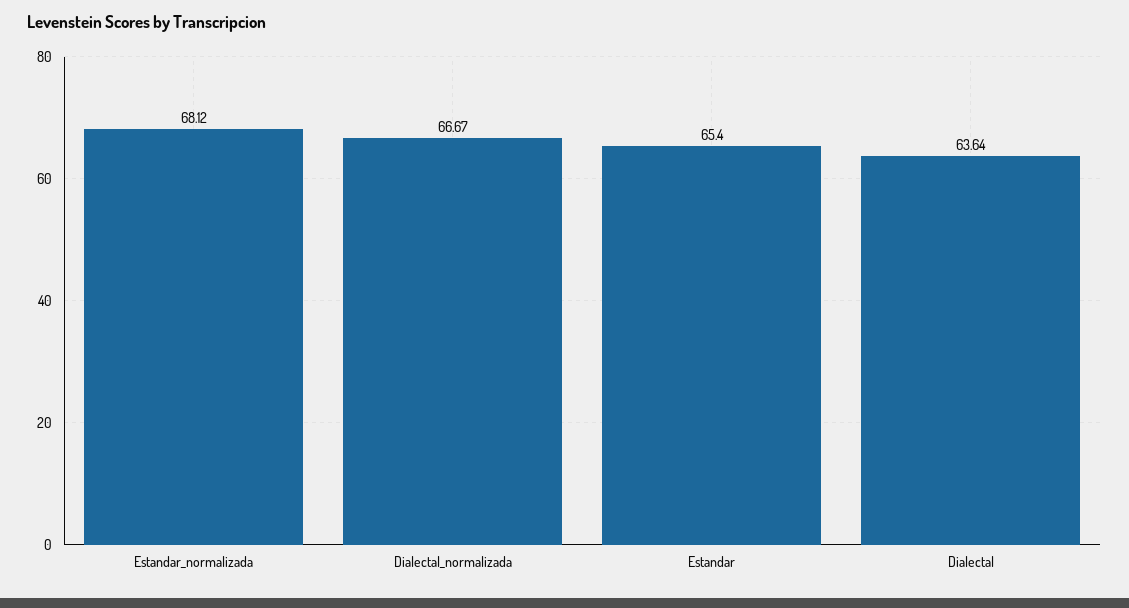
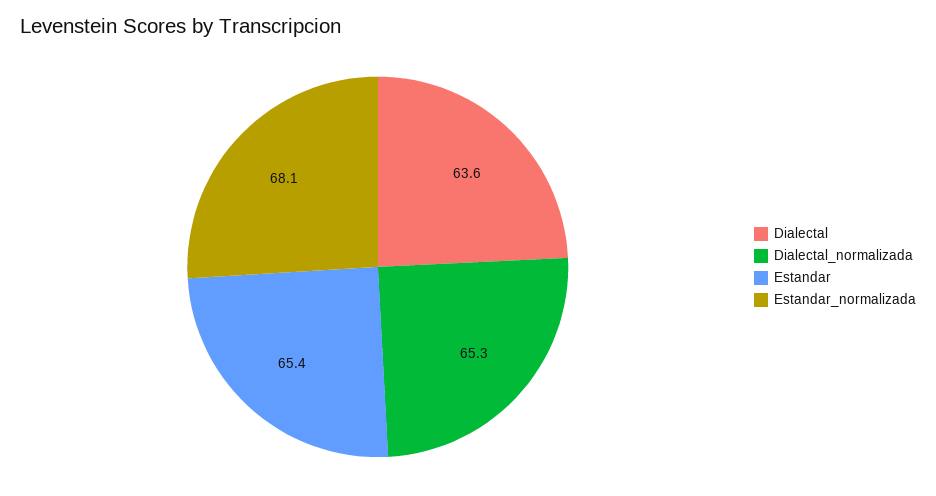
  {
    "Estandar_normalizada": 68.12,
-   "Dialectal_normalizada": 66.67,
+   "Dialectal_normalizada": 65.3,
    "Estandar": 65.4,
    "Dialectal": 63.64
  }

